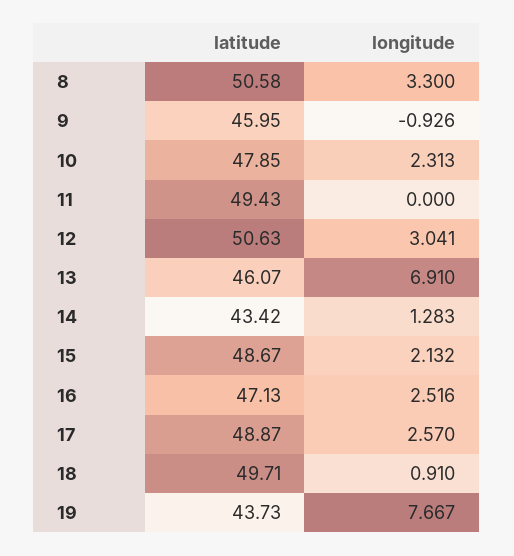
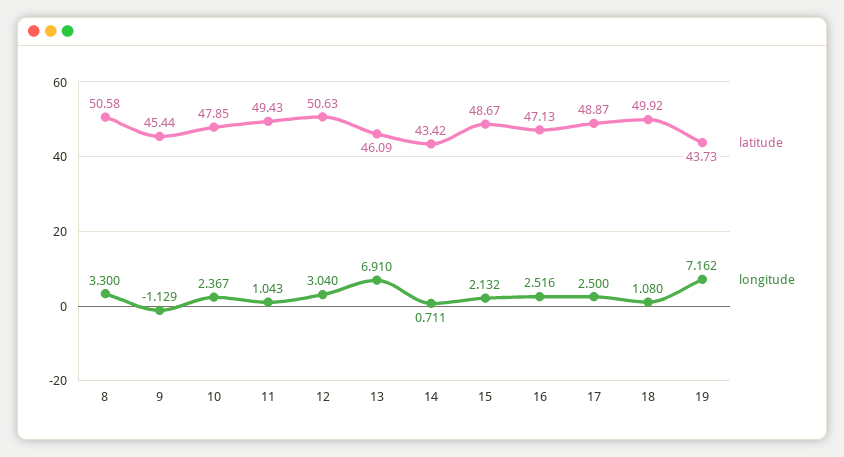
  {
    "latitude": {
      "8": 50.58,
-     "9": 45.95,
+     "9": 45.44,
      "10": 47.85,
      "11": 49.43,
      "12": 50.63,
-     "13": 46.07,
+     "13": 46.09,
      "14": 43.42,
      "15": 48.67,
      "16": 47.13,
      "17": 48.87,
-     "18": 49.71,
+     "18": 49.92,
      "19": 43.73
    },
    "longitude": {
      "8": 3.3,
-     "9": -0.926,
+     "9": -1.129,
-     "10": 2.313,
+     "10": 2.367,
-     "11": 0,
+     "11": 1.043,
-     "12": 3.041,
+     "12": 3.04,
      "13": 6.91,
-     "14": 1.283,
+     "14": 0.711,
      "15": 2.132,
      "16": 2.516,
-     "17": 2.57,
+     "17": 2.5,
-     "18": 0.91,
+     "18": 1.08,
-     "19": 7.667
+     "19": 7.162
    }
  }

